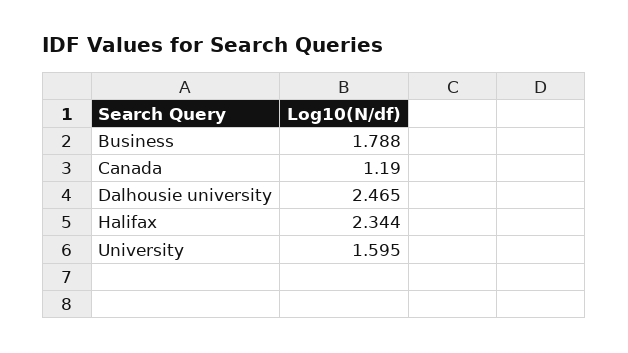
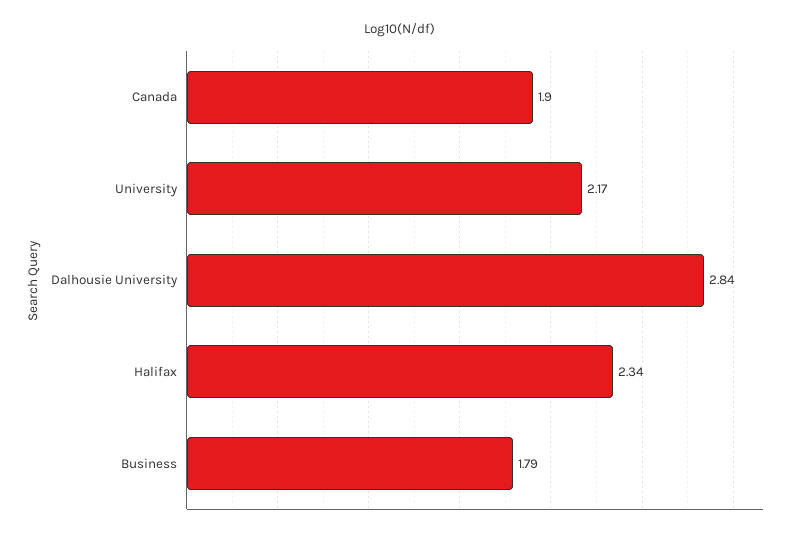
  {
    "Business": 1.788,
-   "Canada": 1.19,
+   "Canada": 1.9,
-   "Dalhousie university": 2.465,
+   "Dalhousie university": 2.84,
    "Halifax": 2.344,
-   "University": 1.595
+   "University": 2.17
  }

